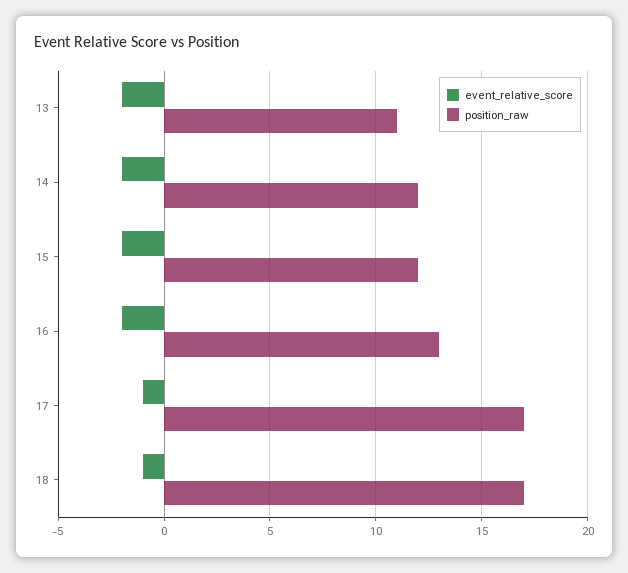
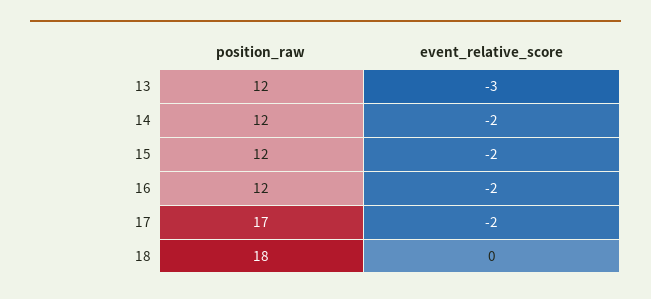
  {
    "event_relative_score": {
-     "13": -2,
+     "13": -3,
      "14": -2,
      "15": -2,
      "16": -2,
-     "17": -1,
+     "17": -2,
-     "18": -1
+     "18": 0
    },
    "position_raw": {
-     "13": 11,
+     "13": 12,
      "14": 12,
      "15": 12,
-     "16": 13,
+     "16": 12,
      "17": 17,
-     "18": 17
+     "18": 18
    }
  }

